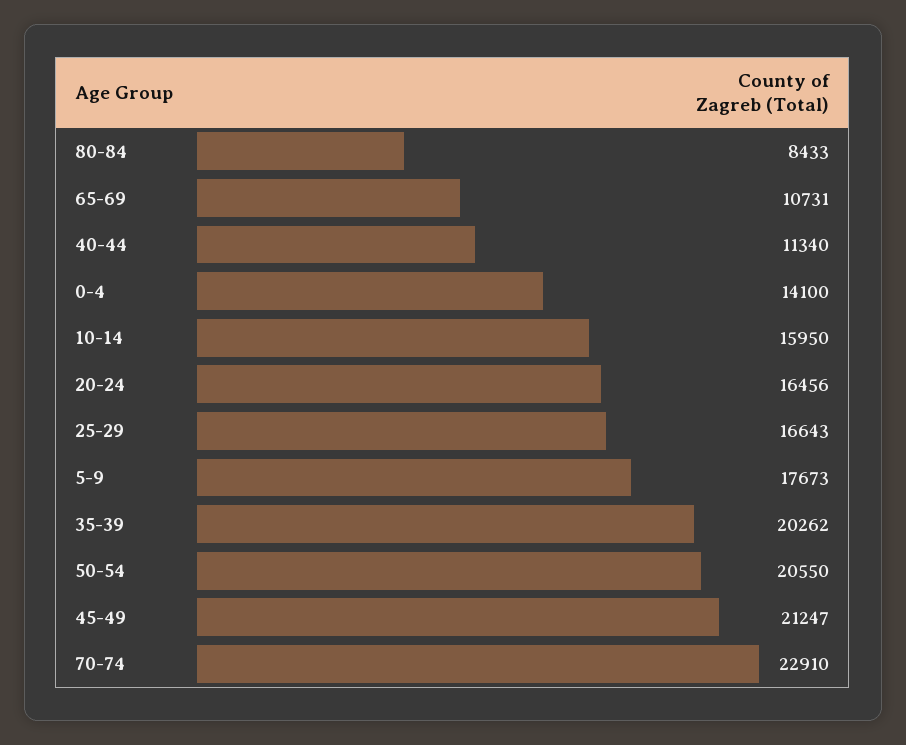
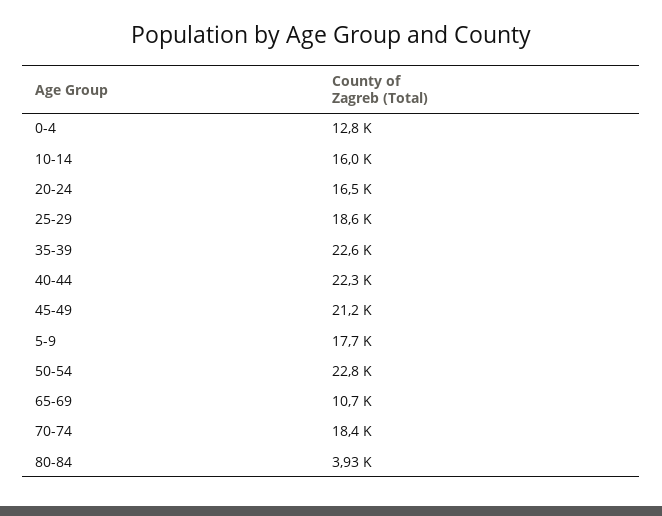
  {
-   "80-84": 8433,
+   "80-84": 3930,
    "65-69": 10731,
-   "40-44": 11340,
+   "40-44": 22300,
-   "0-4": 14100,
+   "0-4": 12800,
    "10-14": 15950,
    "20-24": 16456,
-   "25-29": 16643,
+   "25-29": 18600,
    "5-9": 17673,
-   "35-39": 20262,
+   "35-39": 22600,
-   "50-54": 20550,
+   "50-54": 22800,
    "45-49": 21247,
-   "70-74": 22910
+   "70-74": 18400
  }

